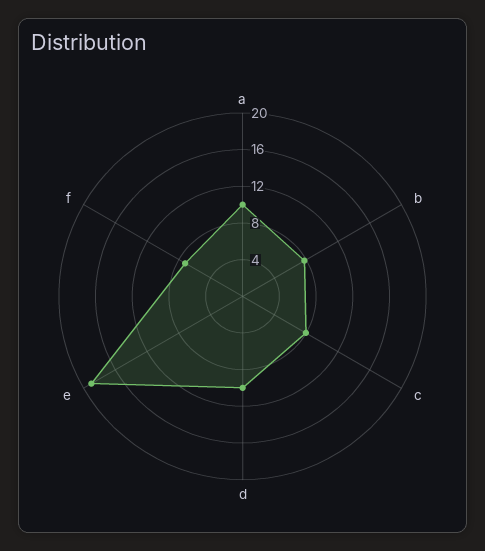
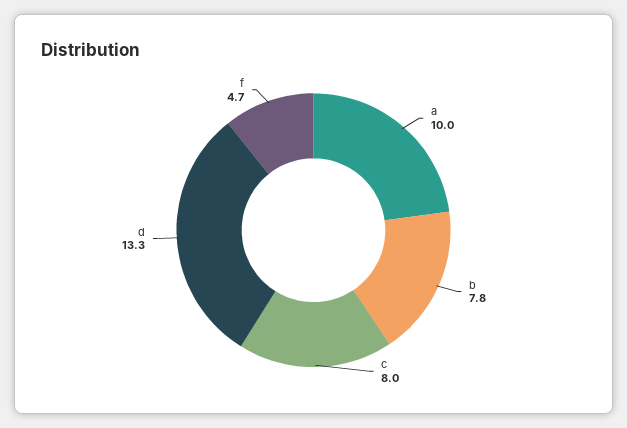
  {
    "a": 10,
    "b": 7.8,
    "c": 8,
-   "d": 10,
+   "d": 13.3,
-   "e": 19,
-   "f": 7
+   "f": 4.7
  }

